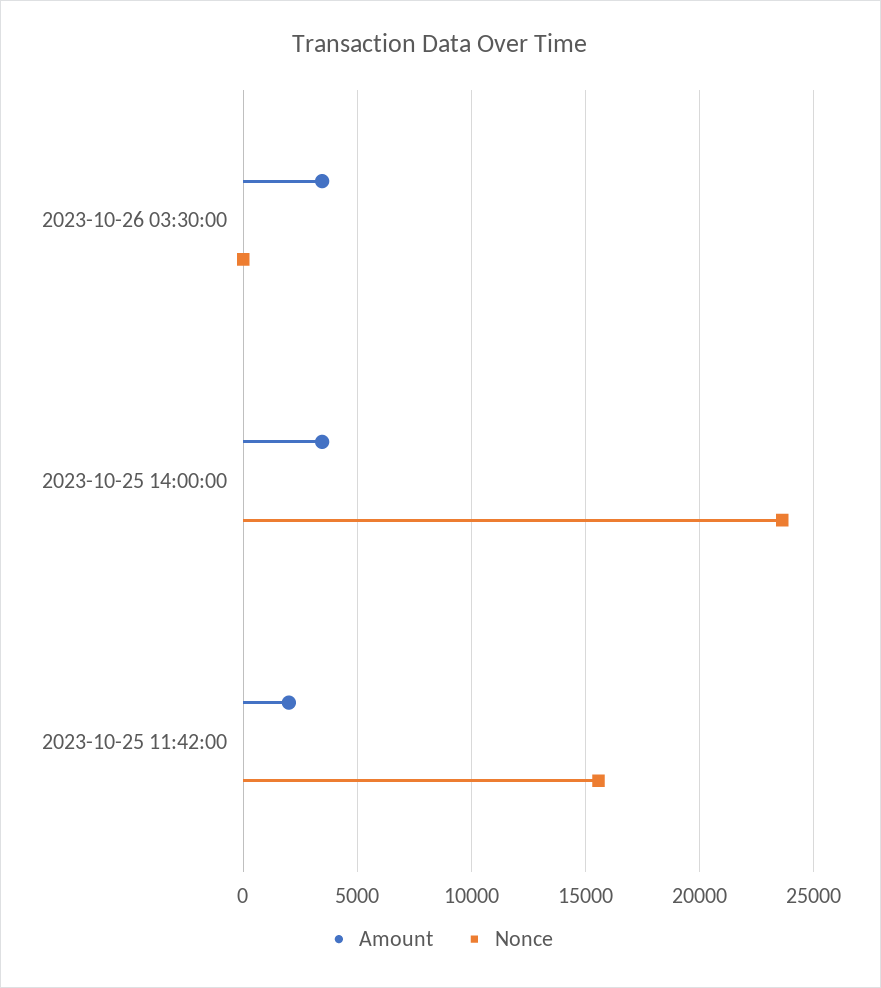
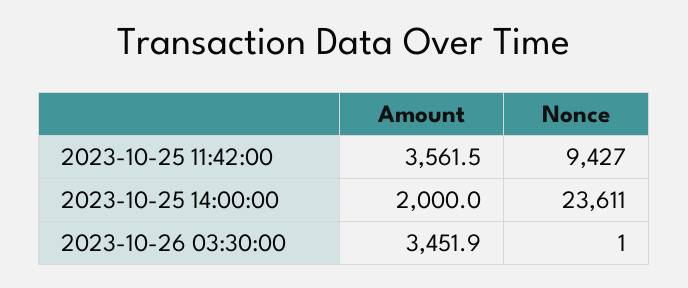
  {
    "Amount": {
      "2023-10-26 03:30:00": 3451.9,
-     "2023-10-25 14:00:00": 3500,
+     "2023-10-25 14:00:00": 2000,
-     "2023-10-25 11:42:00": 2000
+     "2023-10-25 11:42:00": 3561.5
    },
    "Nonce": {
      "2023-10-26 03:30:00": 1,
      "2023-10-25 14:00:00": 23611,
-     "2023-10-25 11:42:00": 15500
+     "2023-10-25 11:42:00": 9427
    }
  }

